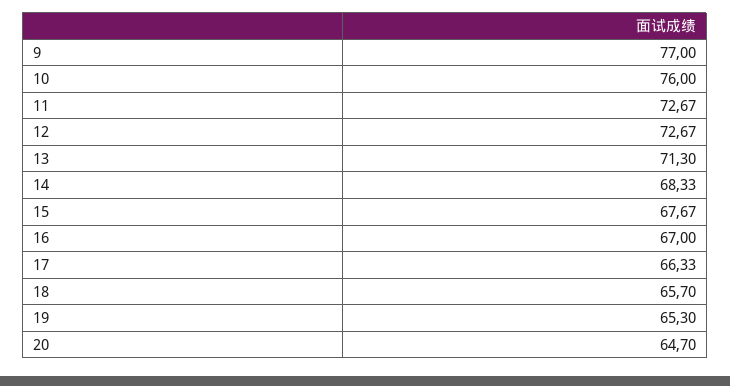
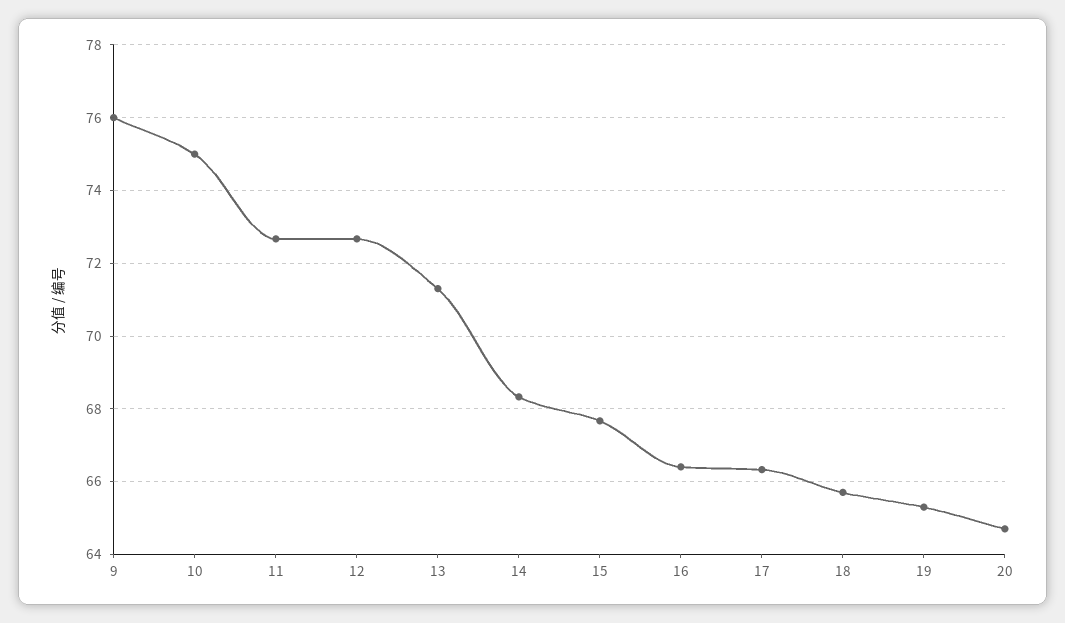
  {
-   "9": 77,
+   "9": 76,
-   "10": 76,
+   "10": 75,
    "11": 72.67,
    "12": 72.67,
    "13": 71.3,
    "14": 68.33,
    "15": 67.67,
-   "16": 67,
+   "16": 66.4,
    "17": 66.33,
    "18": 65.7,
    "19": 65.3,
    "20": 64.7
  }

